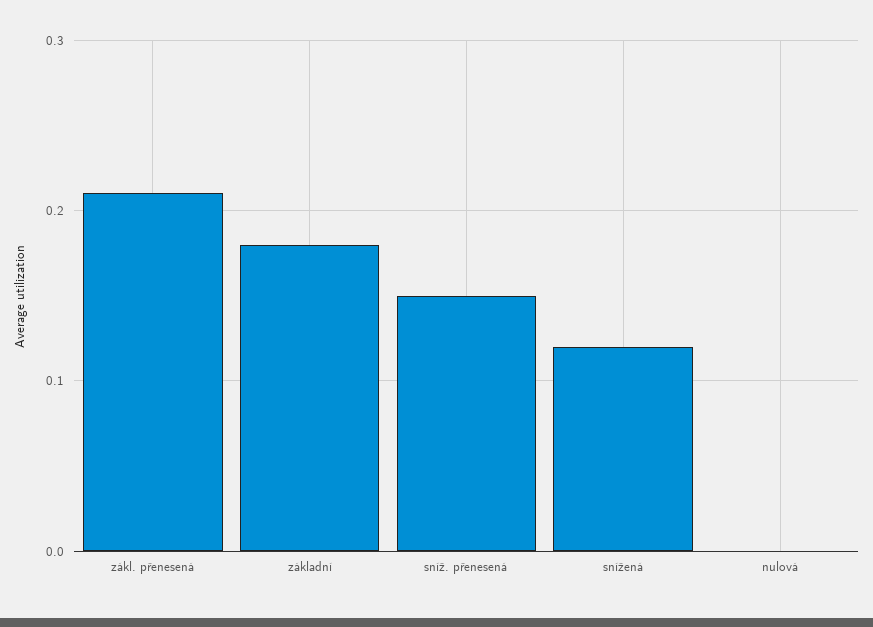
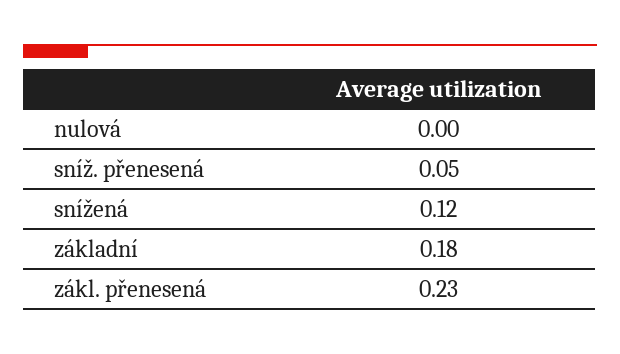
  {
-   "zákl. přenesená": 0.21,
+   "zákl. přenesená": 0.23,
    "základní": 0.18,
-   "sníž. přenesená": 0.15,
+   "sníž. přenesená": 0.05,
    "snížená": 0.12,
    "nulová": 0
  }

